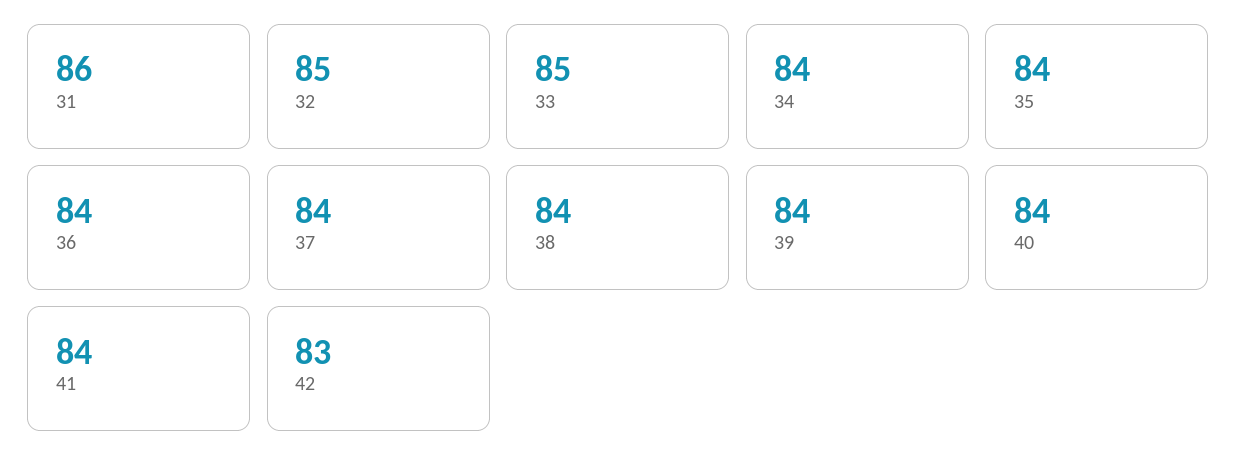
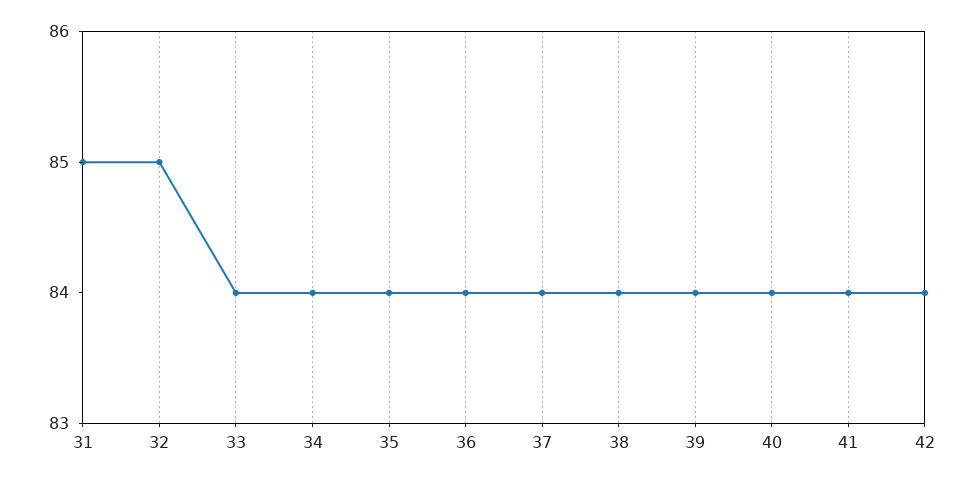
  {
-   "31": 86,
+   "31": 85,
    "32": 85,
-   "33": 85,
+   "33": 84,
    "34": 84,
    "35": 84,
    "36": 84,
    "37": 84,
    "38": 84,
    "39": 84,
    "40": 84,
    "41": 84,
-   "42": 83
+   "42": 84
  }

